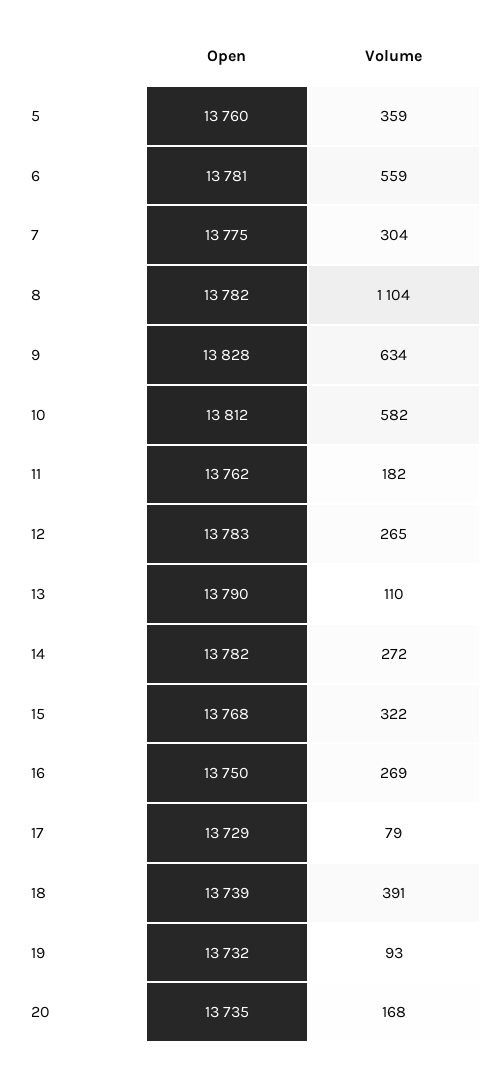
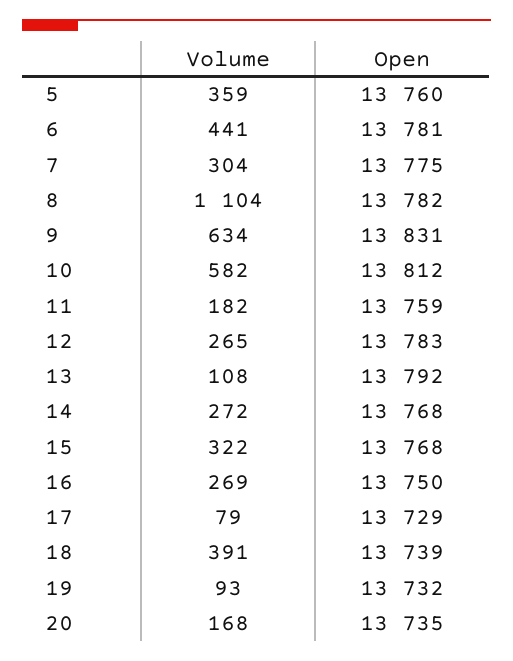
  {
    "Open": {
      "5": 13760,
      "6": 13781,
      "7": 13775,
      "8": 13782,
-     "9": 13828,
+     "9": 13831,
      "10": 13812,
-     "11": 13762,
+     "11": 13759,
      "12": 13783,
-     "13": 13790,
+     "13": 13792,
-     "14": 13782,
+     "14": 13768,
      "15": 13768,
      "16": 13750,
      "17": 13729,
      "18": 13739,
      "19": 13732,
      "20": 13735
    },
    "Volume": {
      "5": 359,
-     "6": 559,
+     "6": 441,
      "7": 304,
      "8": 1104,
      "9": 634,
      "10": 582,
      "11": 182,
      "12": 265,
-     "13": 110,
+     "13": 108,
      "14": 272,
      "15": 322,
      "16": 269,
      "17": 79,
      "18": 391,
      "19": 93,
      "20": 168
    }
  }

